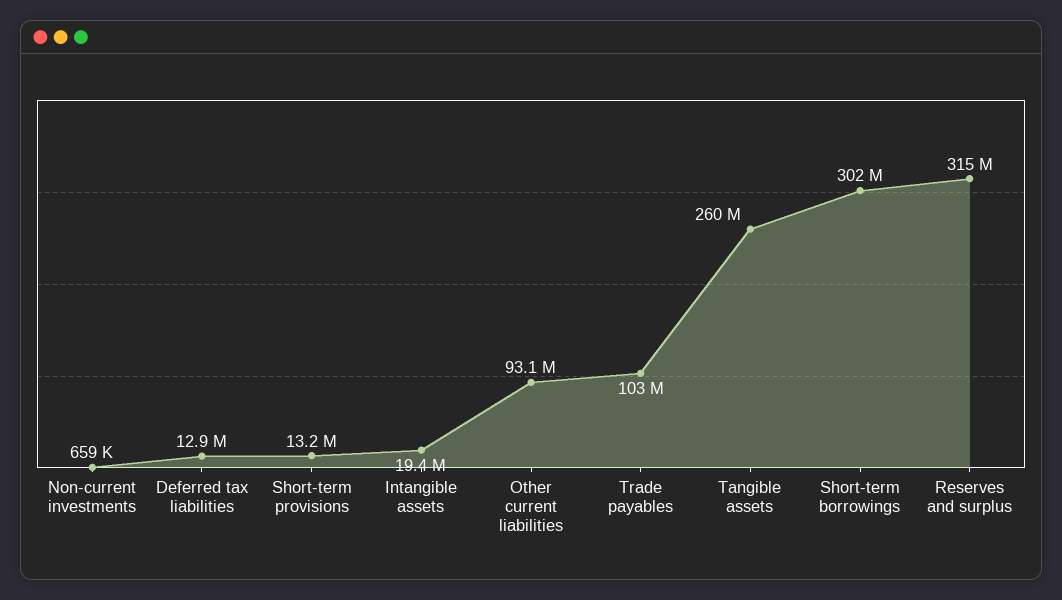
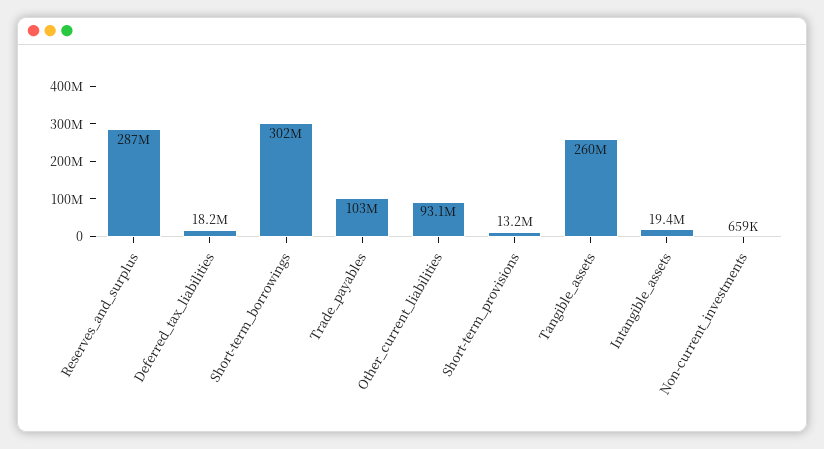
  {
    "Non-current investments": 659000,
-   "Deferred tax liabilities": 12900000,
+   "Deferred tax liabilities": 18200000,
    "Short-term provisions": 13200000,
    "Intangible assets": 19400000,
    "Other current liabilities": 93100000,
    "Trade payables": 103000000,
    "Tangible assets": 260000000,
    "Short-term borrowings": 302000000,
-   "Reserves and surplus": 315000000
+   "Reserves and surplus": 287000000
  }

